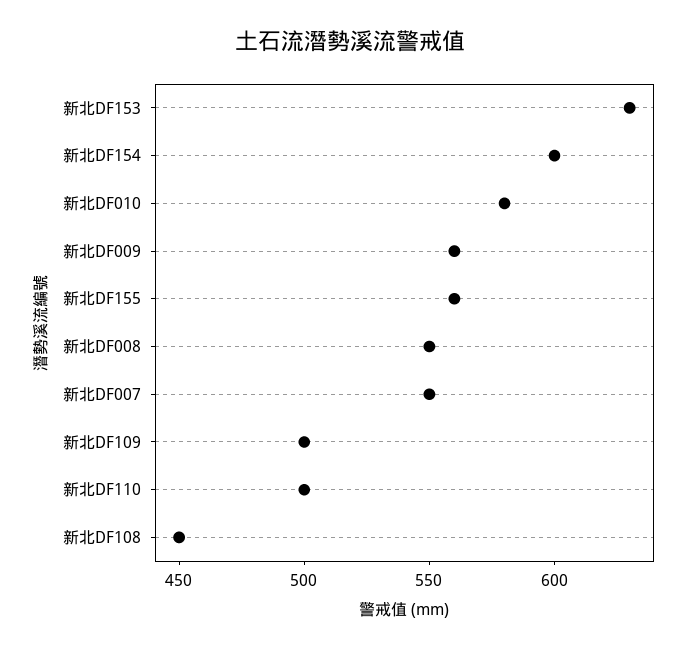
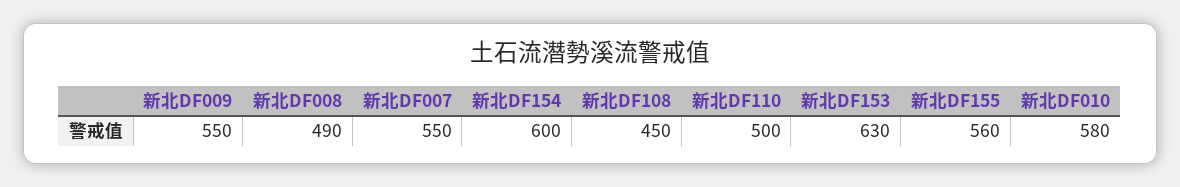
  {
    "新北DF153": 630,
    "新北DF154": 600,
    "新北DF010": 580,
-   "新北DF009": 560,
+   "新北DF009": 550,
    "新北DF155": 560,
-   "新北DF008": 550,
+   "新北DF008": 490,
    "新北DF007": 550,
-   "新北DF109": 500,
    "新北DF110": 500,
    "新北DF108": 450
  }

